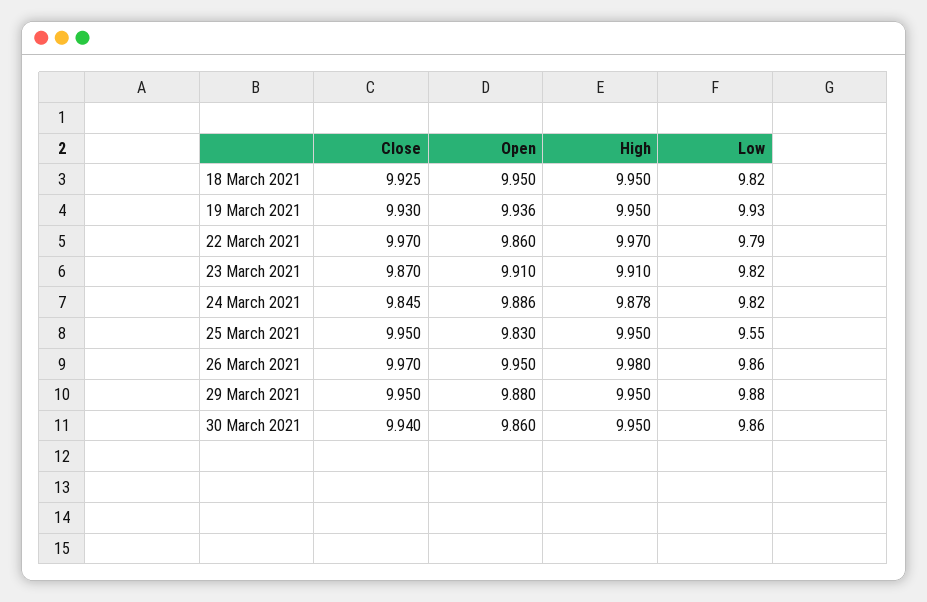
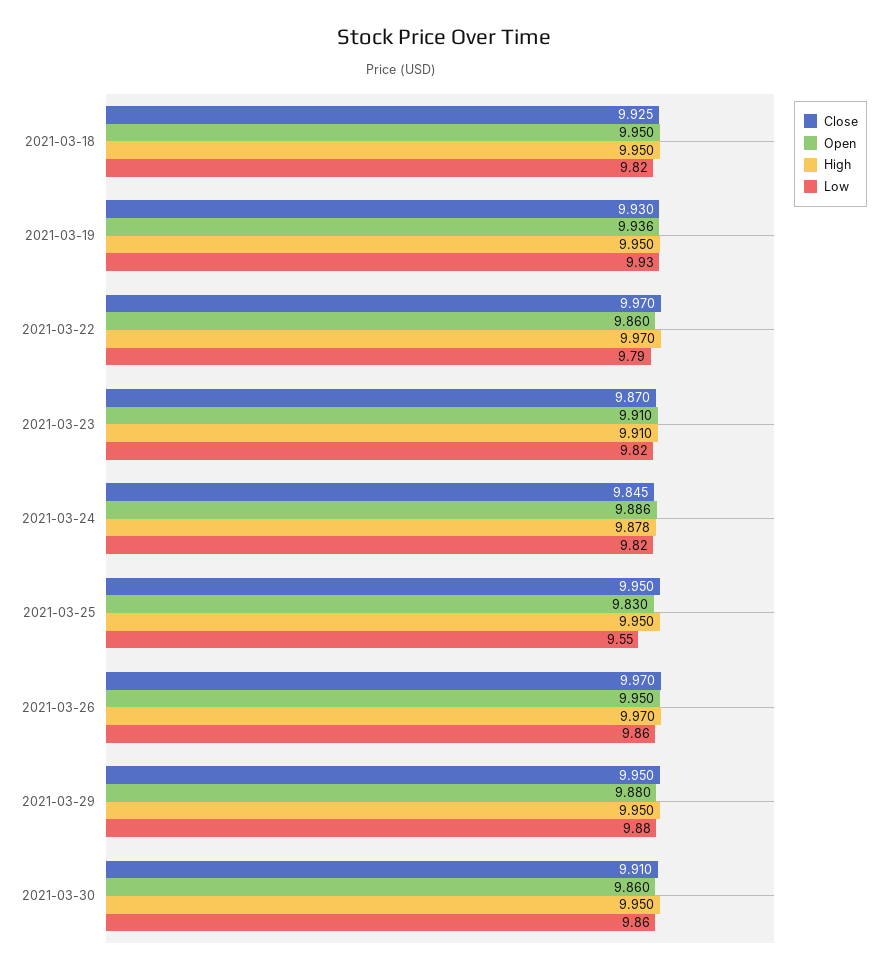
  {
    "Close": {
      "18 March 2021": 9.925,
      "19 March 2021": 9.93,
      "22 March 2021": 9.97,
      "23 March 2021": 9.87,
      "24 March 2021": 9.845,
      "25 March 2021": 9.95,
      "26 March 2021": 9.97,
      "29 March 2021": 9.95,
-     "30 March 2021": 9.94
+     "30 March 2021": 9.91
    },
    "Open": {
      "18 March 2021": 9.95,
      "19 March 2021": 9.936,
      "22 March 2021": 9.86,
      "23 March 2021": 9.91,
      "24 March 2021": 9.886,
      "25 March 2021": 9.83,
      "26 March 2021": 9.95,
      "29 March 2021": 9.88,
      "30 March 2021": 9.86
    },
    "High": {
      "18 March 2021": 9.95,
      "19 March 2021": 9.95,
      "22 March 2021": 9.97,
      "23 March 2021": 9.91,
      "24 March 2021": 9.878,
      "25 March 2021": 9.95,
-     "26 March 2021": 9.98,
+     "26 March 2021": 9.97,
      "29 March 2021": 9.95,
      "30 March 2021": 9.95
    },
    "Low": {
      "18 March 2021": 9.82,
      "19 March 2021": 9.93,
      "22 March 2021": 9.79,
      "23 March 2021": 9.82,
      "24 March 2021": 9.82,
      "25 March 2021": 9.55,
      "26 March 2021": 9.86,
      "29 March 2021": 9.88,
      "30 March 2021": 9.86
    }
  }

